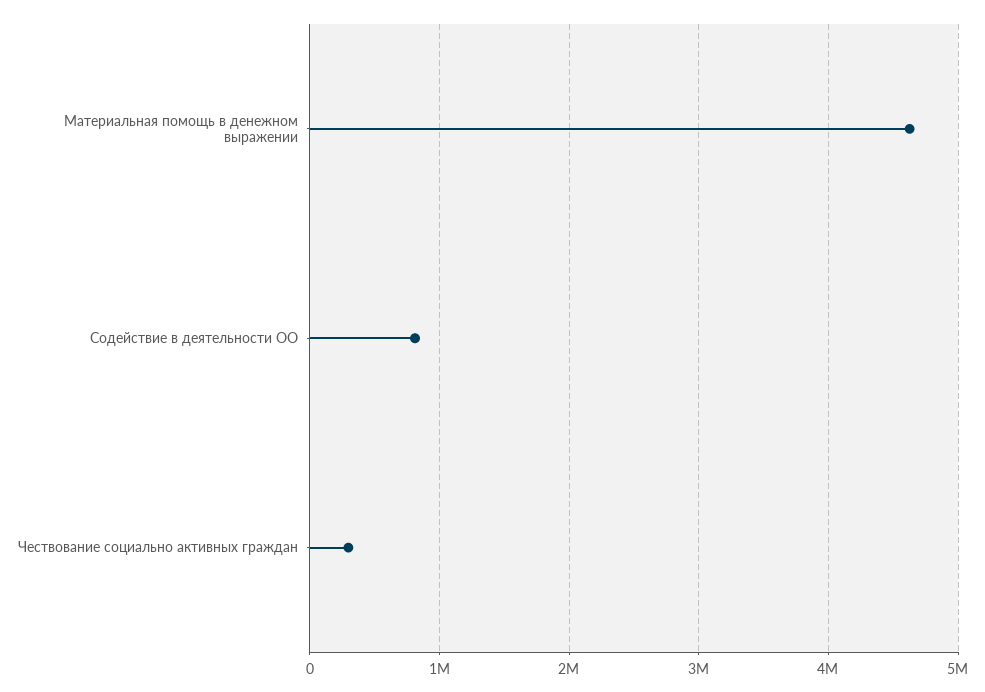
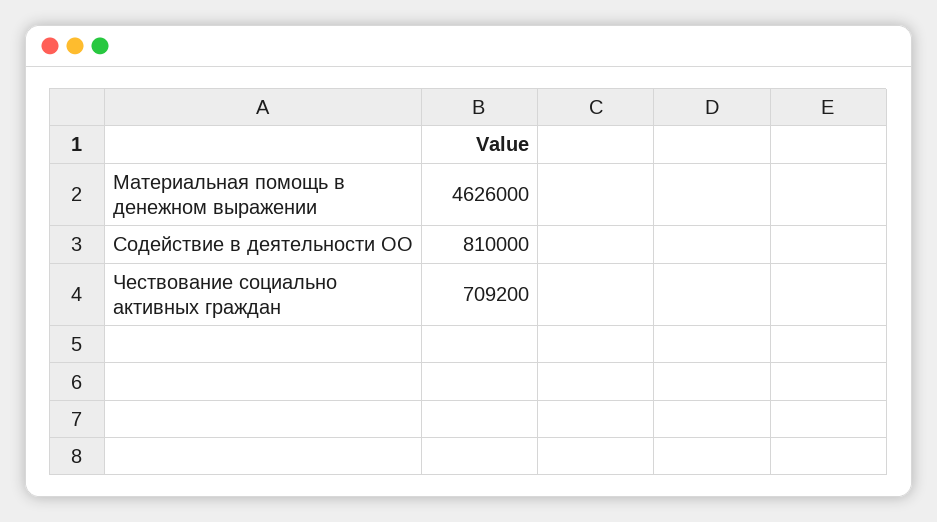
  {
    "Материальная помощь в денежном выражении": 4626000,
    "Содействие в деятельности ОО": 810000,
-   "Чествование социально активных граждан": 300000
+   "Чествование социально активных граждан": 709200
  }

